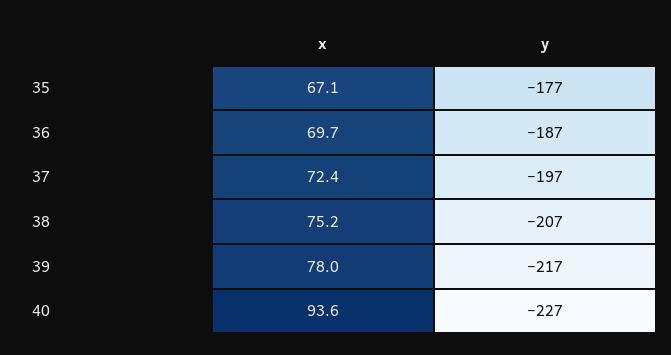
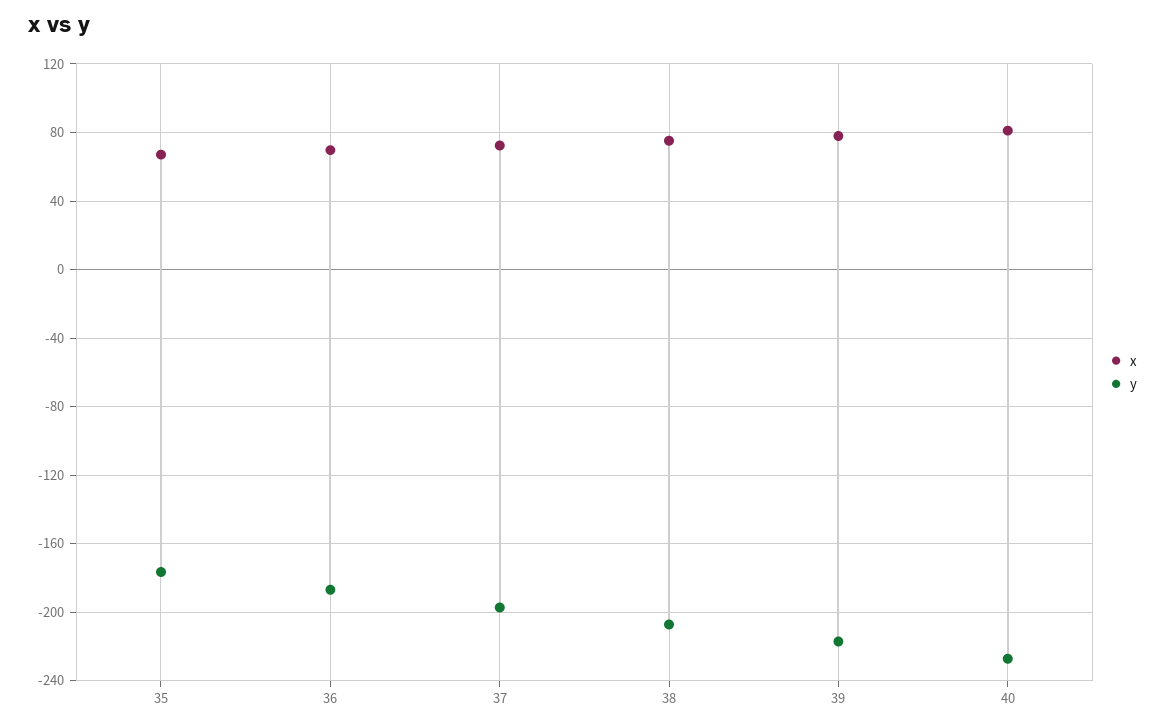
  {
    "x": {
      "35": 67.1,
      "36": 69.7,
      "37": 72.4,
      "38": 75.2,
      "39": 78,
-     "40": 93.6
+     "40": 80
    },
    "y": {
      "35": -177,
      "36": -187,
      "37": -197,
      "38": -207,
      "39": -217,
      "40": -227
    }
  }

